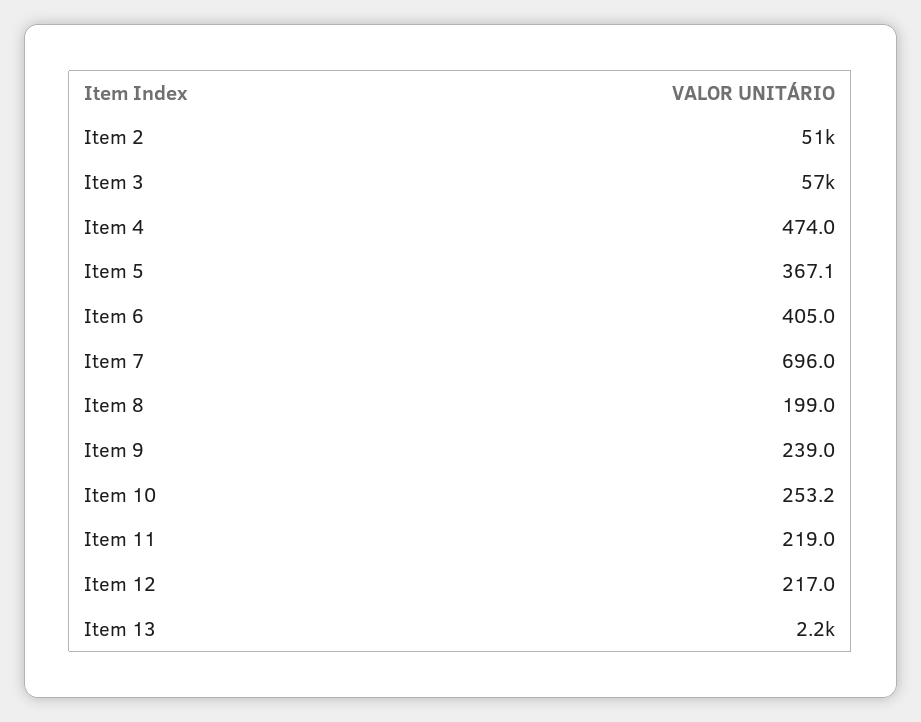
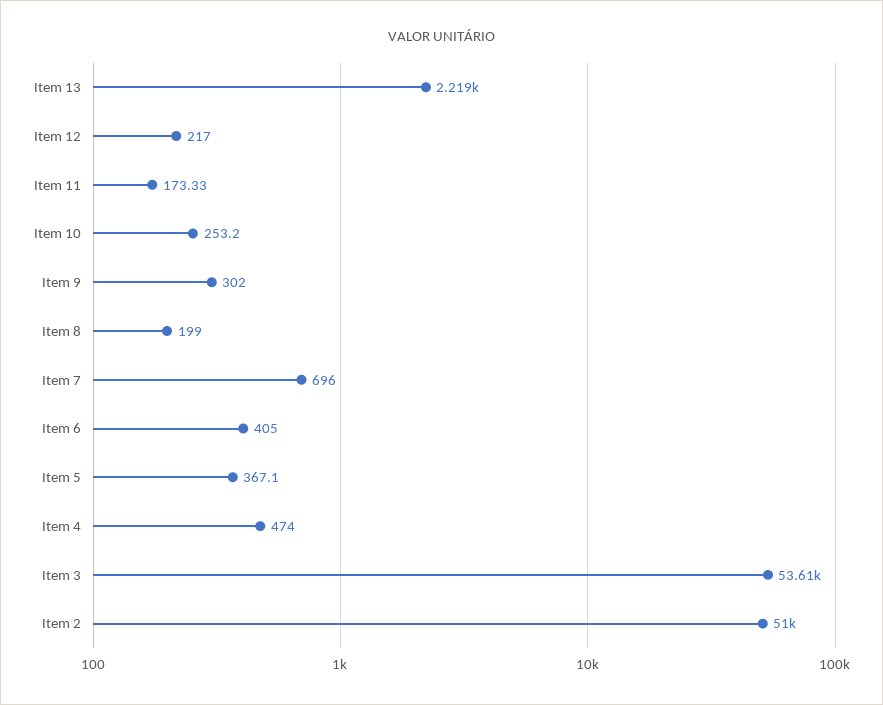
  {
    "Item 2": 51000,
-   "Item 3": 57000,
+   "Item 3": 53610,
    "Item 4": 474,
    "Item 5": 367.1,
    "Item 6": 405,
    "Item 7": 696,
    "Item 8": 199,
-   "Item 9": 239,
+   "Item 9": 302,
    "Item 10": 253.2,
-   "Item 11": 219,
+   "Item 11": 173.33,
    "Item 12": 217,
    "Item 13": 2219
  }

